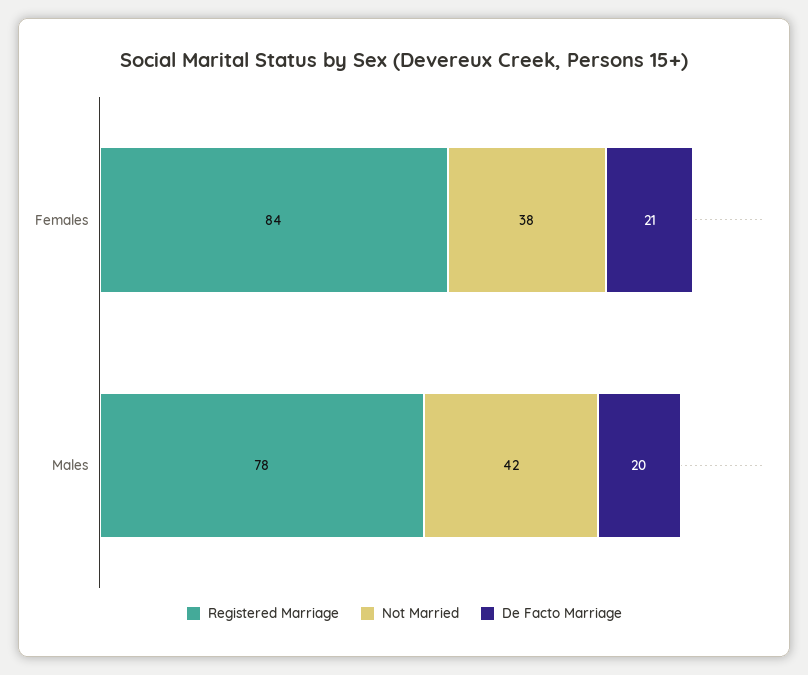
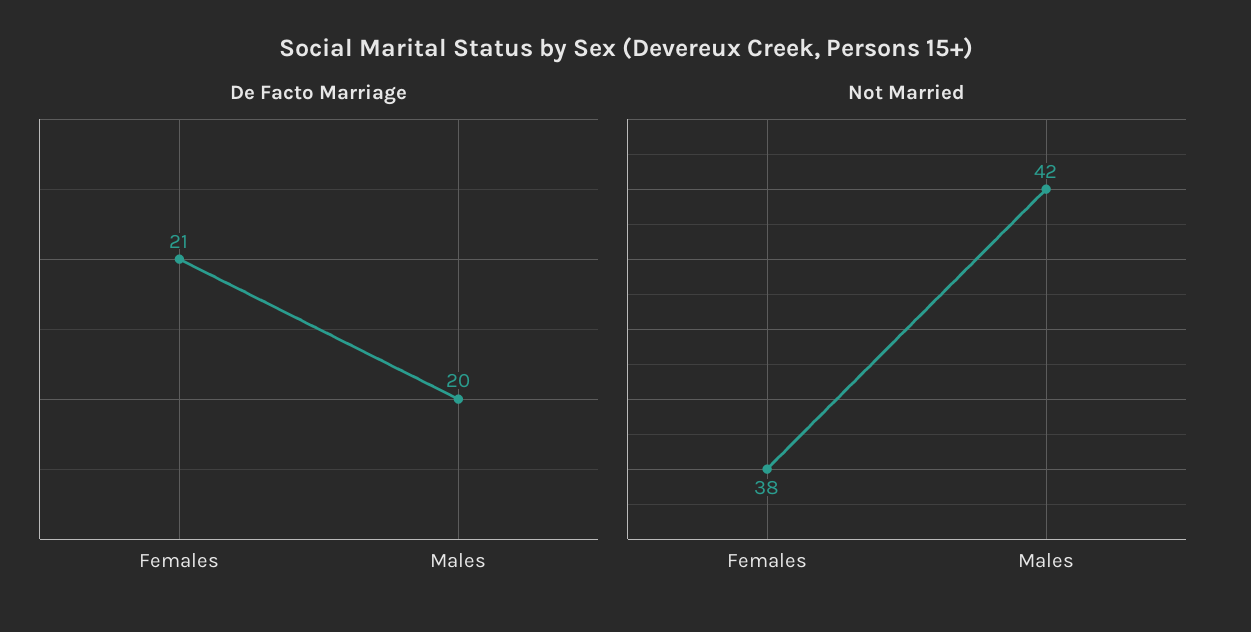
  {
-   "Registered Marriage": {
-     "Females": 84,
-     "Males": 78
-   },
    "Not Married": {
      "Females": 38,
      "Males": 42
    },
    "De Facto Marriage": {
      "Females": 21,
      "Males": 20
    }
  }

